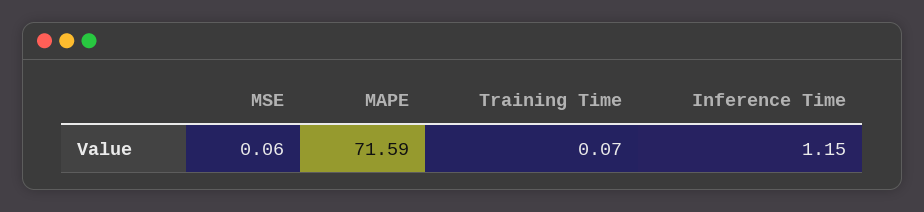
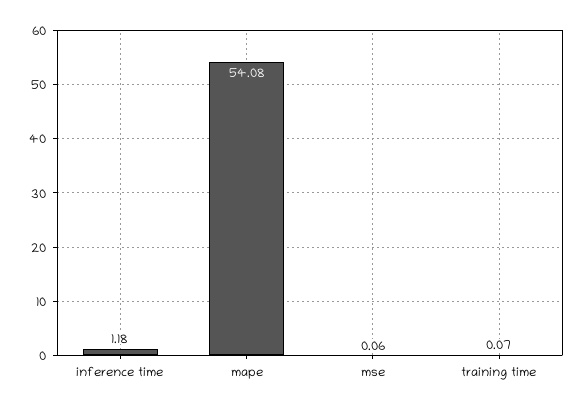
  {
    "MSE": 0.06,
-   "MAPE": 71.59,
+   "MAPE": 54.08,
    "Training Time": 0.07,
-   "Inference Time": 1.15
+   "Inference Time": 1.18
  }

